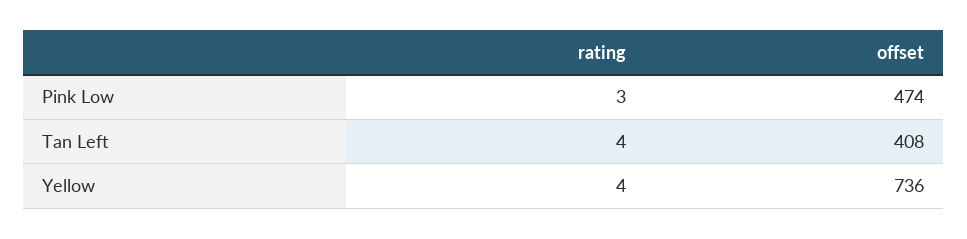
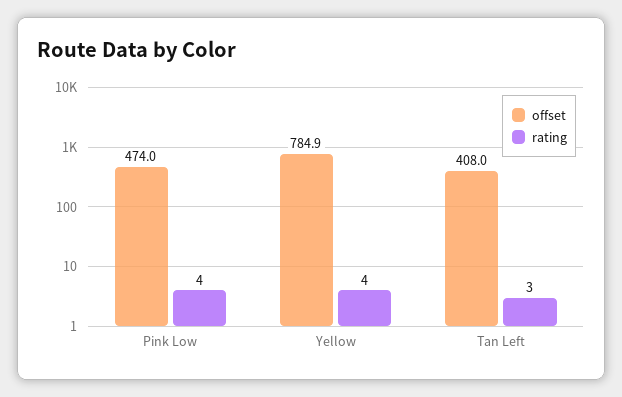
  {
    "rating": {
-     "Pink Low": 3,
+     "Pink Low": 4,
-     "Tan Left": 4,
+     "Tan Left": 3,
      "Yellow": 4
    },
    "offset": {
      "Pink Low": 474,
      "Tan Left": 408,
-     "Yellow": 736
+     "Yellow": 784.9
    }
  }

